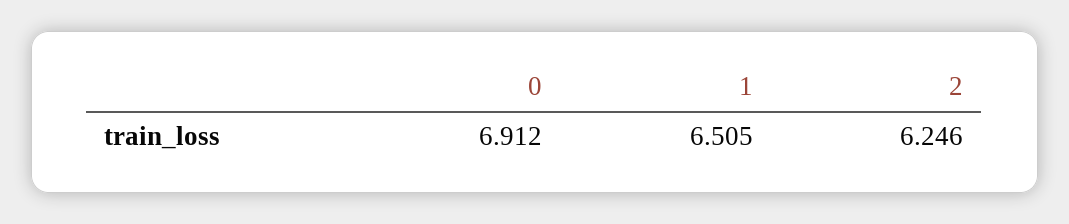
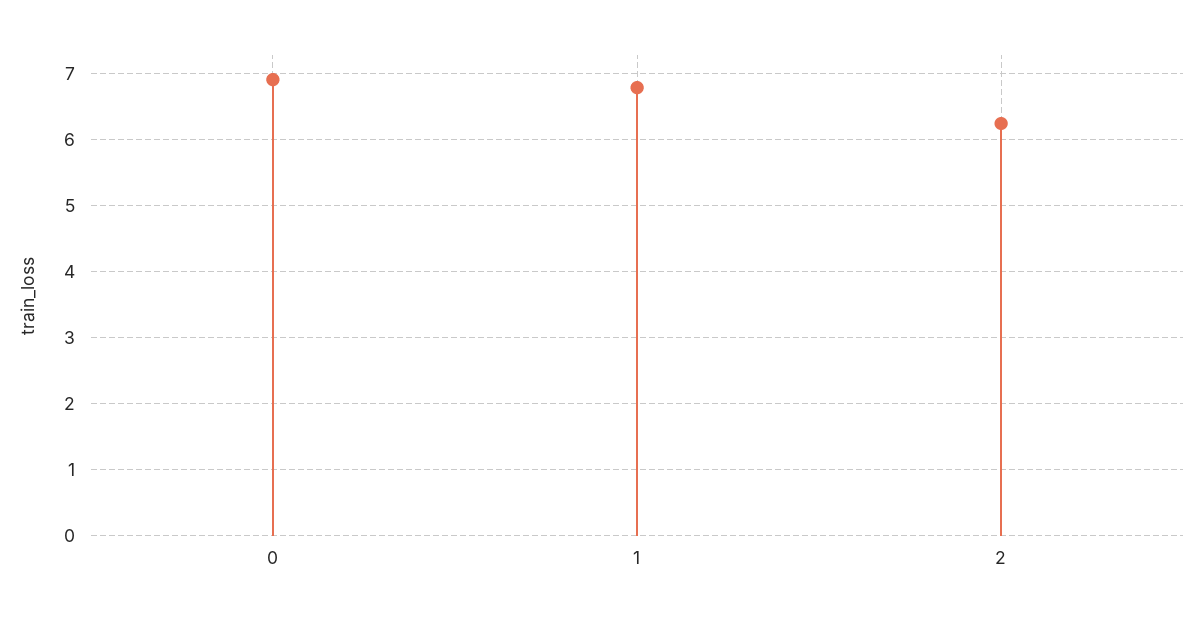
  {
    "0": 6.912,
-   "1": 6.505,
+   "1": 6.8,
    "2": 6.246
  }

